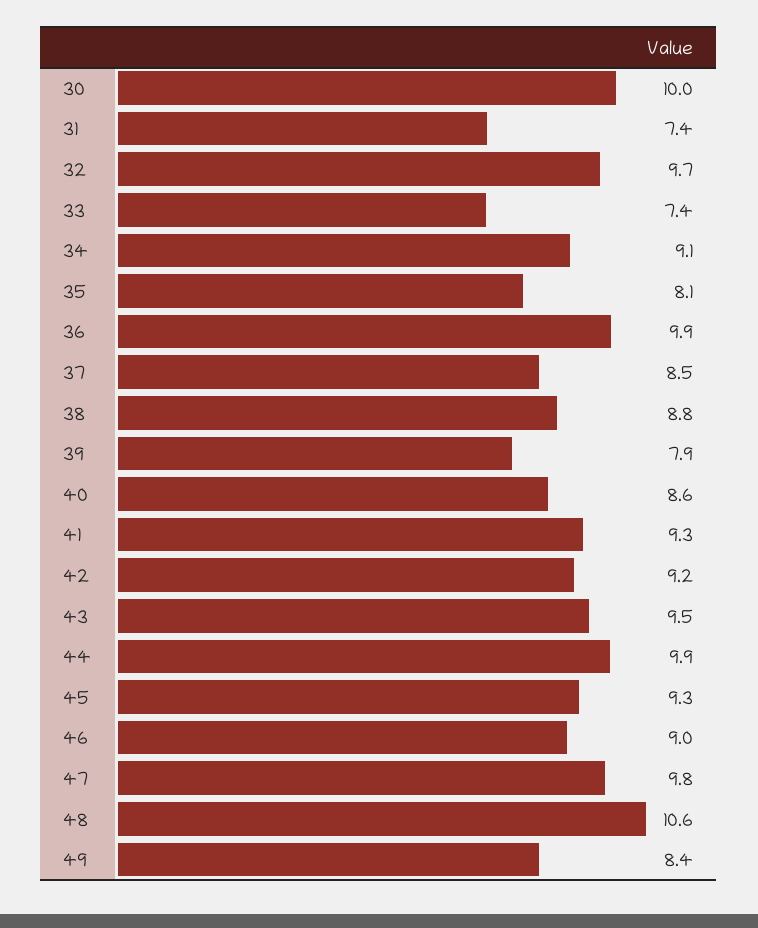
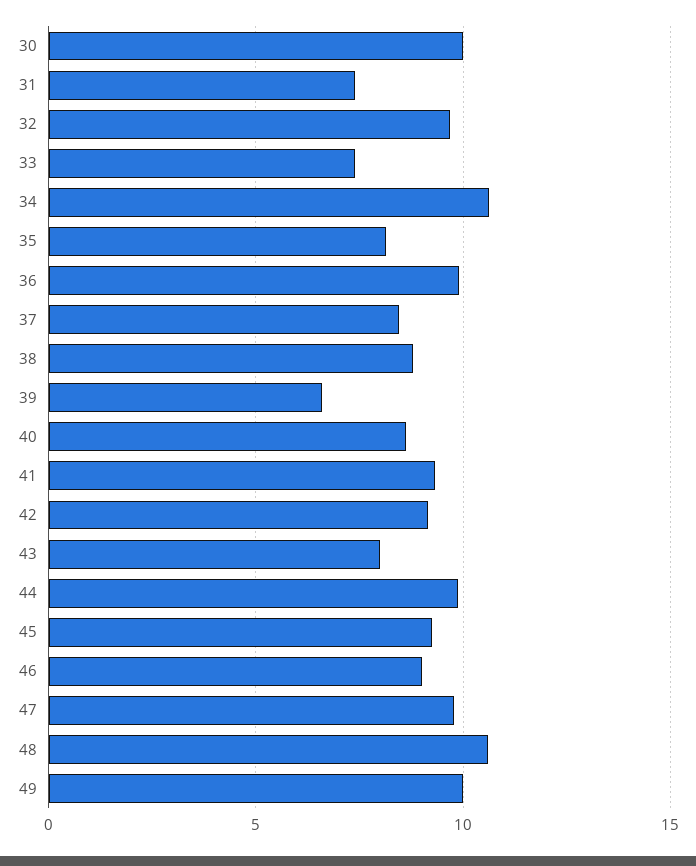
  {
    "30": 10,
    "31": 7.4,
    "32": 9.7,
    "33": 7.4,
-   "34": 9.1,
+   "34": 10.5,
    "35": 8.1,
    "36": 9.9,
    "37": 8.5,
    "38": 8.8,
-   "39": 7.9,
+   "39": 6.5,
    "40": 8.6,
    "41": 9.3,
    "42": 9.2,
-   "43": 9.5,
+   "43": 8,
    "44": 9.9,
    "45": 9.3,
    "46": 9,
    "47": 9.8,
    "48": 10.6,
-   "49": 8.4
+   "49": 10
  }

